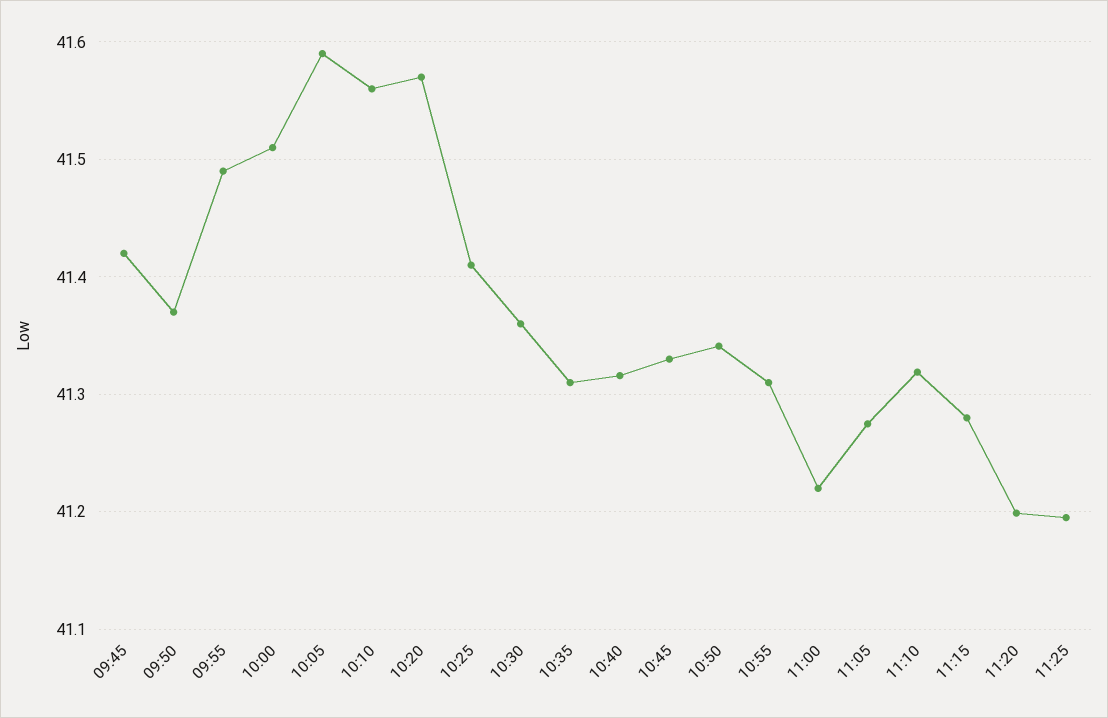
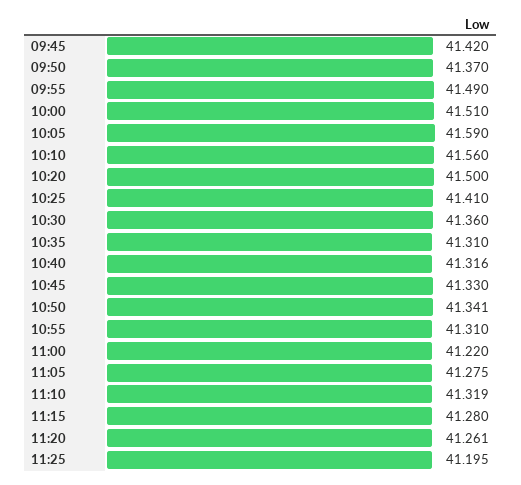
  {
    "09:45": 41.42,
    "09:50": 41.37,
    "09:55": 41.49,
    "10:00": 41.51,
    "10:05": 41.59,
    "10:10": 41.56,
-   "10:20": 41.57,
+   "10:20": 41.5,
    "10:25": 41.41,
    "10:30": 41.36,
    "10:35": 41.31,
    "10:40": 41.316,
    "10:45": 41.33,
    "10:50": 41.341,
    "10:55": 41.31,
    "11:00": 41.22,
    "11:05": 41.275,
    "11:10": 41.319,
    "11:15": 41.28,
-   "11:20": 41.2,
+   "11:20": 41.261,
    "11:25": 41.195
  }

